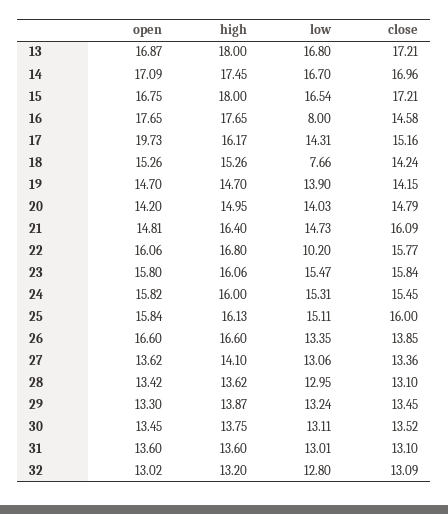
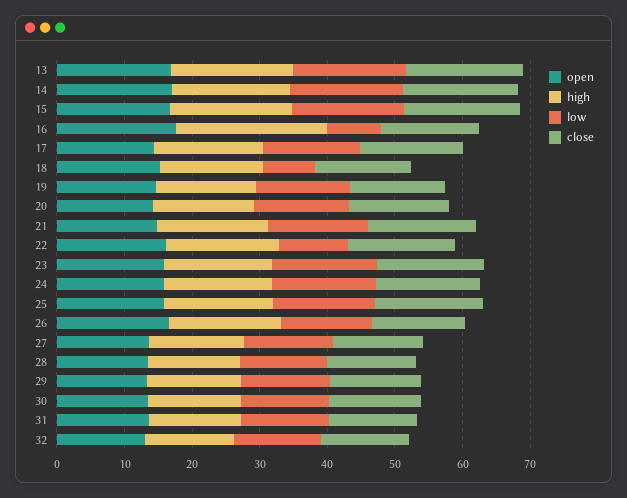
  {
    "open": {
      "13": 16.87,
      "14": 17.09,
      "15": 16.75,
      "16": 17.65,
-     "17": 19.73,
+     "17": 14,
      "18": 15.26,
      "19": 14.7,
      "20": 14.2,
      "21": 14.81,
      "22": 16.06,
      "23": 15.8,
      "24": 15.82,
      "25": 15.84,
      "26": 16.6,
      "27": 13.62,
      "28": 13.42,
      "29": 13.3,
      "30": 13.45,
      "31": 13.6,
      "32": 13.02
    },
    "high": {
      "13": 18,
      "14": 17.45,
      "15": 18,
-     "16": 17.65,
+     "16": 22,
      "17": 16.17,
      "18": 15.26,
      "19": 14.7,
      "20": 14.95,
      "21": 16.4,
      "22": 16.8,
      "23": 16.06,
      "24": 16,
      "25": 16.13,
      "26": 16.6,
      "27": 14.1,
      "28": 13.62,
      "29": 13.87,
      "30": 13.75,
      "31": 13.6,
      "32": 13.2
    },
    "low": {
      "13": 16.8,
      "14": 16.7,
      "15": 16.54,
      "16": 8,
      "17": 14.31,
      "18": 7.66,
      "19": 13.9,
      "20": 14.03,
      "21": 14.73,
      "22": 10.2,
      "23": 15.47,
      "24": 15.31,
      "25": 15.11,
      "26": 13.35,
      "27": 13.06,
      "28": 12.95,
      "29": 13.24,
      "30": 13.11,
      "31": 13.01,
      "32": 12.8
    },
    "close": {
      "13": 17.21,
      "14": 16.96,
      "15": 17.21,
      "16": 14.58,
      "17": 15.16,
      "18": 14.24,
      "19": 14.15,
      "20": 14.79,
      "21": 16.09,
      "22": 15.77,
      "23": 15.84,
      "24": 15.45,
      "25": 16,
      "26": 13.85,
      "27": 13.36,
      "28": 13.1,
      "29": 13.45,
      "30": 13.52,
      "31": 13.1,
      "32": 13.09
    }
  }

